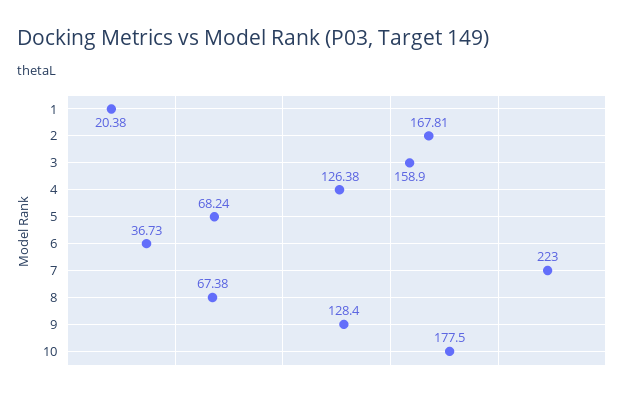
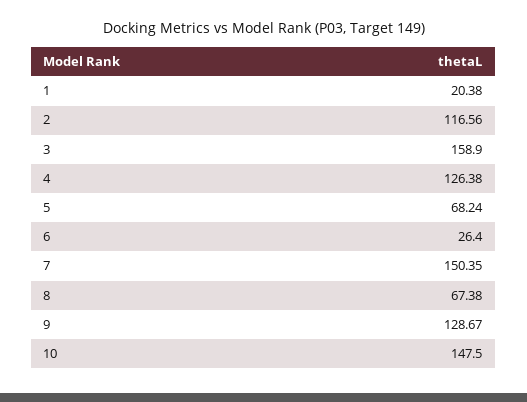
  {
    "1": 20.38,
-   "2": 167.81,
+   "2": 116.56,
    "3": 158.9,
    "4": 126.38,
    "5": 68.24,
-   "6": 36.73,
+   "6": 26.4,
-   "7": 223,
+   "7": 150.35,
    "8": 67.38,
-   "9": 128.4,
+   "9": 128.67,
-   "10": 177.5
+   "10": 147.5
  }

